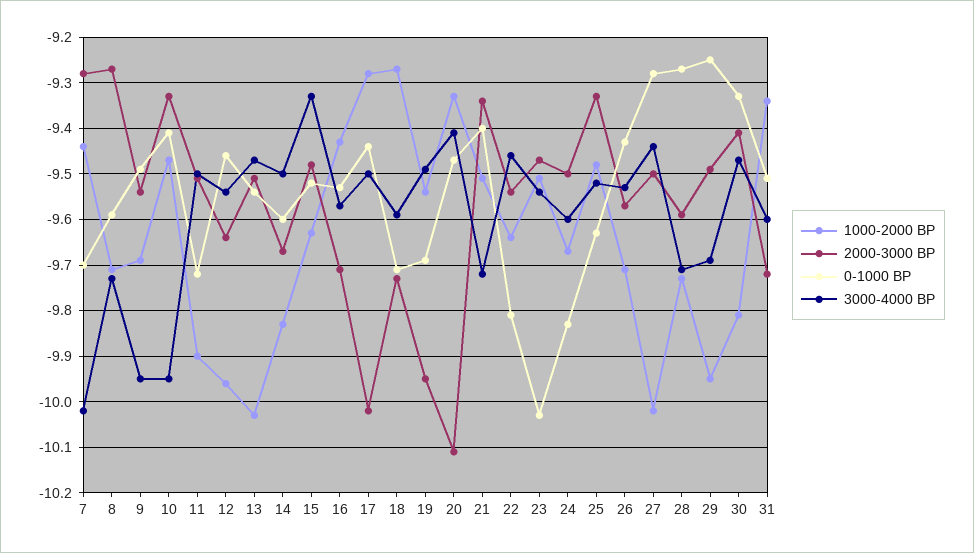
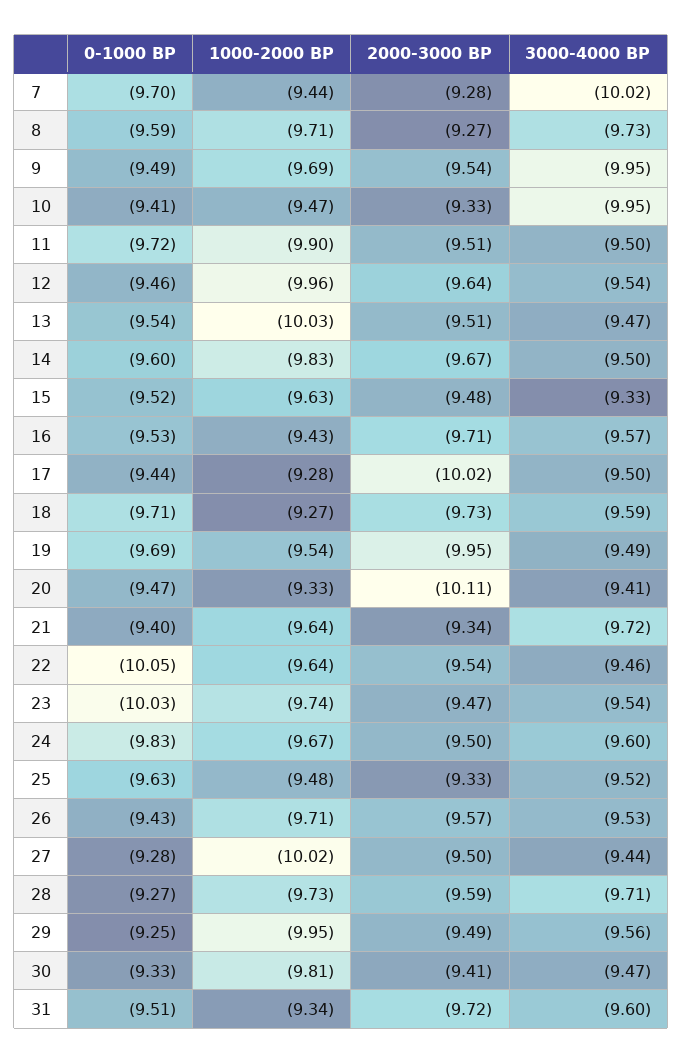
  {
    "1000-2000 BP": {
      "7": -9.44,
      "8": -9.71,
      "9": -9.69,
      "10": -9.47,
      "11": -9.9,
      "12": -9.96,
      "13": -10.03,
      "14": -9.83,
      "15": -9.63,
      "16": -9.43,
      "17": -9.28,
      "18": -9.27,
      "19": -9.54,
      "20": -9.33,
-     "21": -9.5,
+     "21": -9.64,
      "22": -9.64,
-     "23": -9.5,
+     "23": -9.74,
      "24": -9.67,
      "25": -9.48,
      "26": -9.71,
      "27": -10.02,
      "28": -9.73,
      "29": -9.95,
      "30": -9.81,
      "31": -9.34
    },
    "2000-3000 BP": {
      "7": -9.28,
      "8": -9.27,
      "9": -9.54,
      "10": -9.33,
      "11": -9.51,
      "12": -9.64,
      "13": -9.51,
      "14": -9.67,
      "15": -9.48,
      "16": -9.71,
      "17": -10.02,
      "18": -9.73,
      "19": -9.95,
      "20": -10.11,
      "21": -9.34,
      "22": -9.54,
      "23": -9.47,
      "24": -9.5,
      "25": -9.33,
      "26": -9.57,
      "27": -9.5,
      "28": -9.59,
      "29": -9.49,
      "30": -9.41,
      "31": -9.72
    },
    "0-1000 BP": {
      "7": -9.7,
      "8": -9.59,
      "9": -9.49,
      "10": -9.41,
      "11": -9.72,
      "12": -9.46,
      "13": -9.54,
      "14": -9.6,
      "15": -9.52,
      "16": -9.53,
      "17": -9.44,
      "18": -9.71,
      "19": -9.69,
      "20": -9.47,
      "21": -9.4,
-     "22": -9.8,
+     "22": -10.05,
      "23": -10.03,
      "24": -9.83,
      "25": -9.63,
      "26": -9.43,
      "27": -9.28,
      "28": -9.27,
      "29": -9.25,
      "30": -9.33,
      "31": -9.51
    },
    "3000-4000 BP": {
      "7": -10.02,
      "8": -9.73,
      "9": -9.95,
      "10": -9.95,
      "11": -9.5,
      "12": -9.54,
      "13": -9.47,
      "14": -9.5,
      "15": -9.33,
      "16": -9.57,
      "17": -9.5,
      "18": -9.59,
      "19": -9.49,
      "20": -9.41,
      "21": -9.72,
      "22": -9.46,
      "23": -9.54,
      "24": -9.6,
      "25": -9.52,
      "26": -9.53,
      "27": -9.44,
      "28": -9.71,
-     "29": -9.7,
+     "29": -9.56,
      "30": -9.47,
      "31": -9.6
    }
  }

